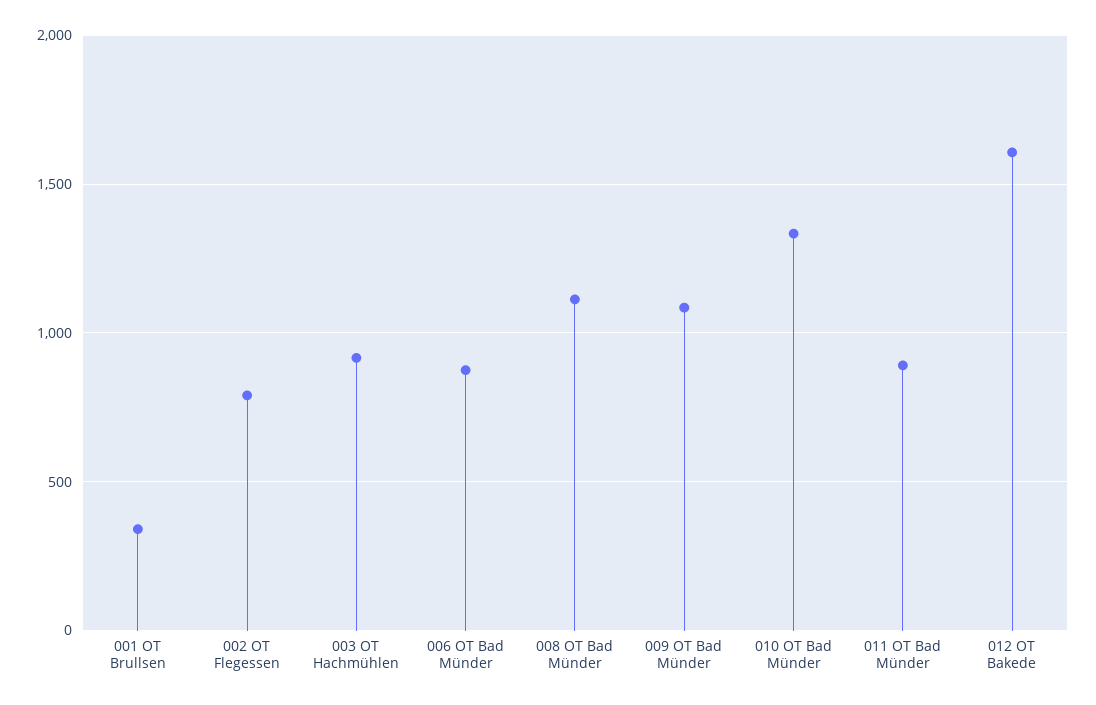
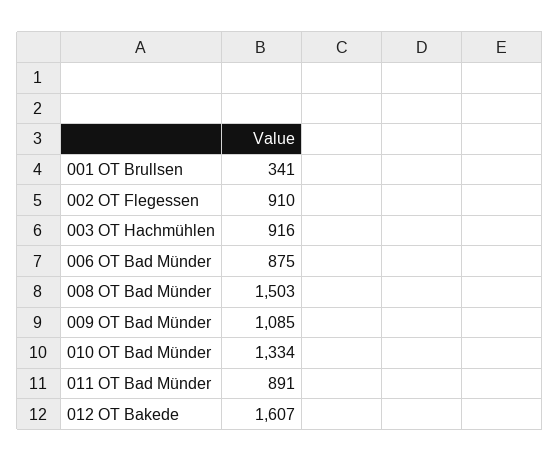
  {
    "001 OT Brullsen": 341,
-   "002 OT Flegessen": 800,
+   "002 OT Flegessen": 910,
    "003 OT Hachmühlen": 916,
    "006 OT Bad Münder": 875,
-   "008 OT Bad Münder": 1100,
+   "008 OT Bad Münder": 1503,
    "009 OT Bad Münder": 1085,
    "010 OT Bad Münder": 1334,
    "011 OT Bad Münder": 891,
    "012 OT Bakede": 1607
  }

